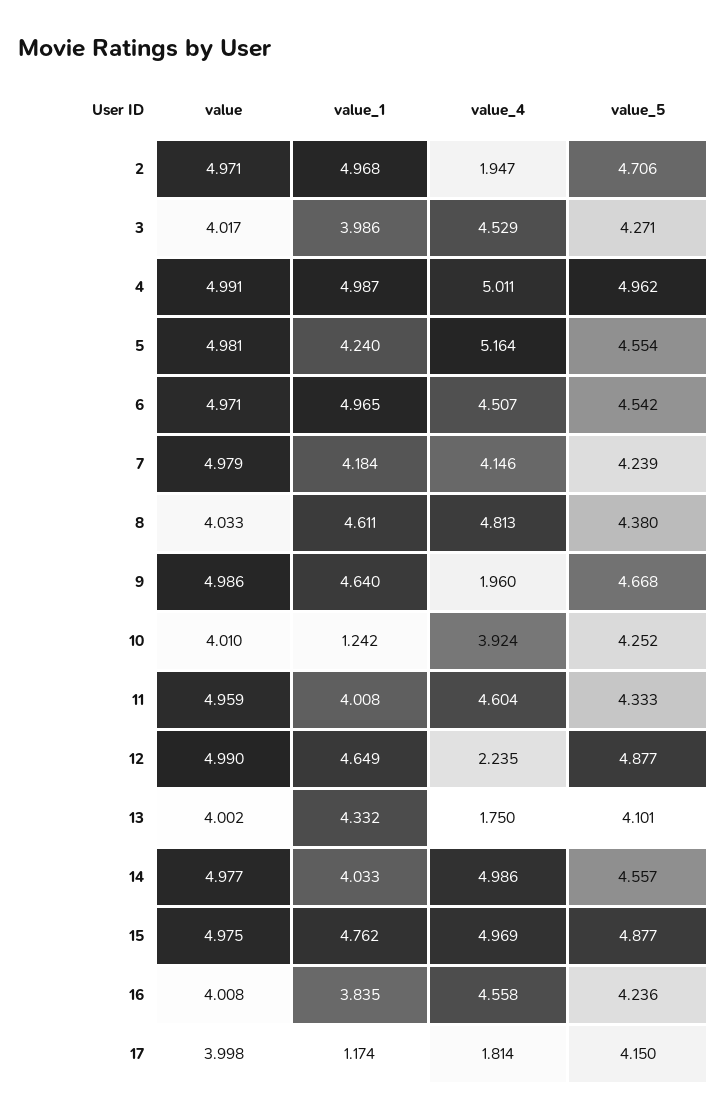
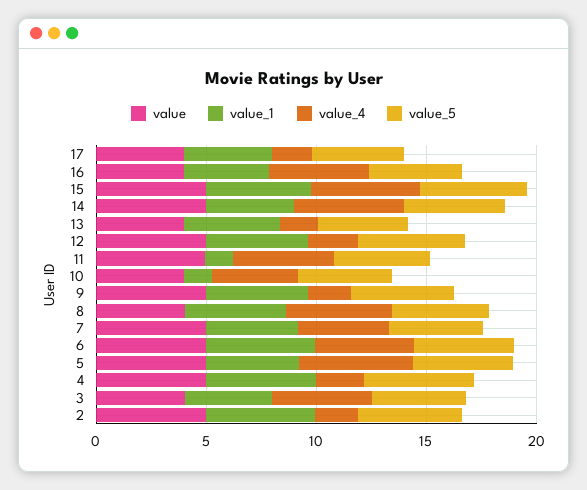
  {
    "value": {
      "2": 4.971,
      "3": 4.017,
      "4": 4.991,
      "5": 4.981,
      "6": 4.971,
      "7": 4.979,
      "8": 4.033,
      "9": 4.986,
      "10": 4.01,
      "11": 4.959,
      "12": 4.99,
      "13": 4.002,
      "14": 4.977,
      "15": 4.975,
      "16": 4.008,
      "17": 3.998
    },
    "value_1": {
      "2": 4.968,
      "3": 3.986,
      "4": 4.987,
      "5": 4.24,
      "6": 4.965,
      "7": 4.184,
      "8": 4.611,
      "9": 4.64,
      "10": 1.242,
-     "11": 4.008,
+     "11": 1,
      "12": 4.649,
      "13": 4.332,
      "14": 4.033,
      "15": 4.762,
      "16": 3.835,
-     "17": 1.174
+     "17": 4
    },
    "value_4": {
      "2": 1.947,
      "3": 4.529,
-     "4": 5.011,
+     "4": 2,
      "5": 5.164,
      "6": 4.507,
      "7": 4.146,
      "8": 4.813,
      "9": 1.96,
      "10": 3.924,
      "11": 4.604,
      "12": 2.235,
      "13": 1.75,
      "14": 4.986,
      "15": 4.969,
      "16": 4.558,
      "17": 1.814
    },
    "value_5": {
      "2": 4.706,
      "3": 4.271,
      "4": 4.962,
      "5": 4.554,
      "6": 4.542,
      "7": 4.239,
      "8": 4.38,
      "9": 4.668,
      "10": 4.252,
      "11": 4.333,
      "12": 4.877,
      "13": 4.101,
      "14": 4.557,
      "15": 4.877,
      "16": 4.236,
      "17": 4.15
    }
  }

